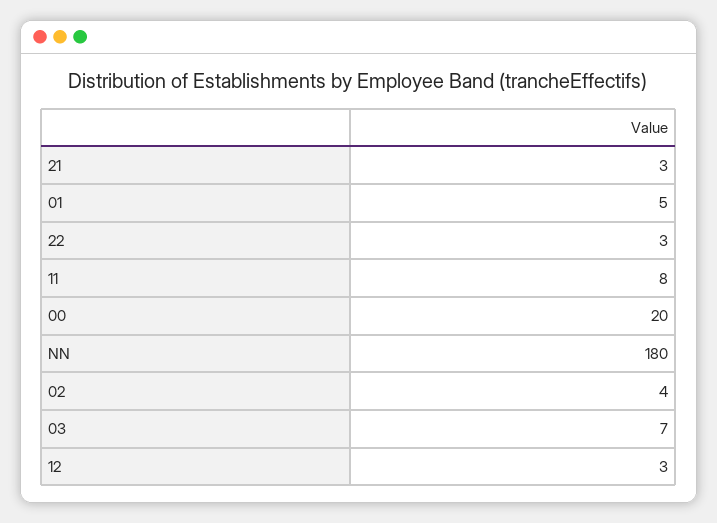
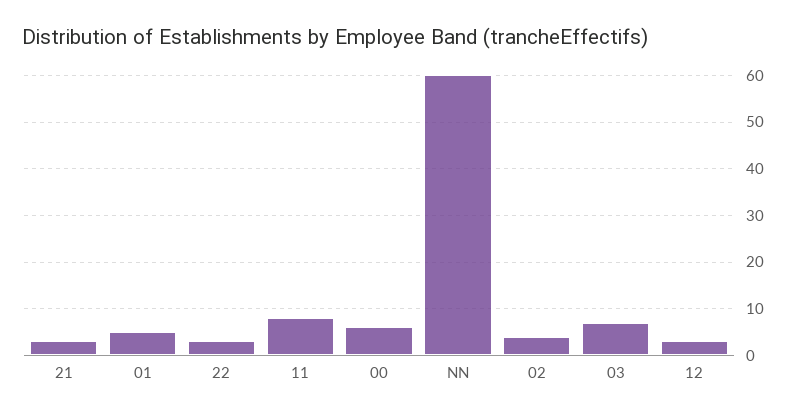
  {
    "21": 3,
    "01": 5,
    "22": 3,
    "11": 8,
-   "00": 20,
+   "00": 5,
-   "NN": 180,
+   "NN": 60,
    "02": 4,
    "03": 7,
    "12": 3
  }

